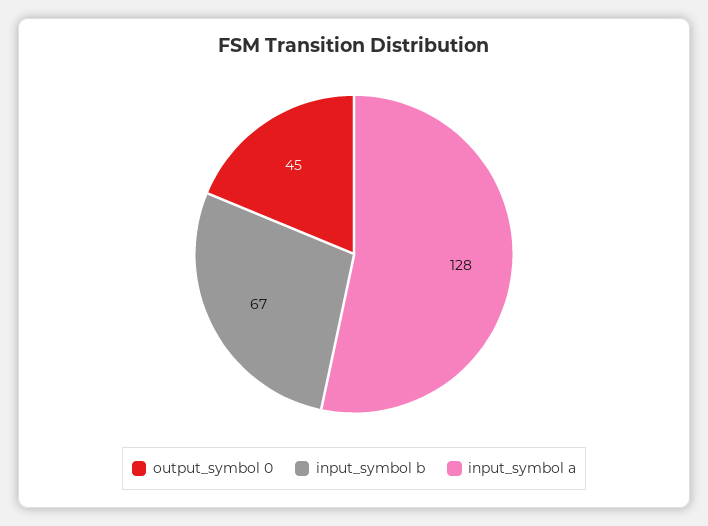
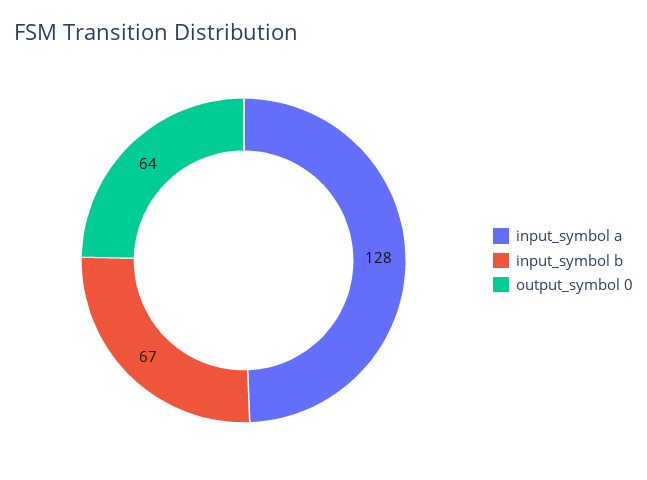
  {
-   "output_symbol 0": 45,
+   "output_symbol 0": 64,
    "input_symbol b": 67,
    "input_symbol a": 128
  }

